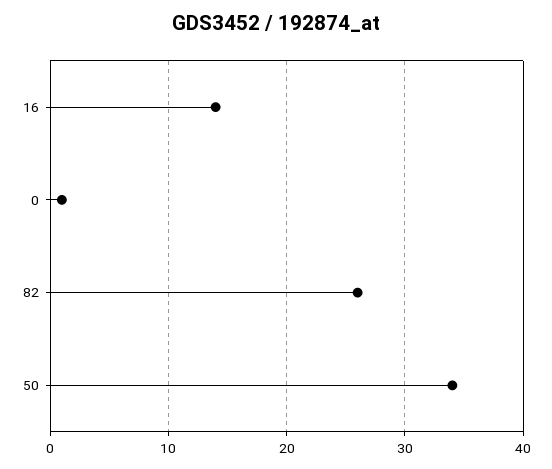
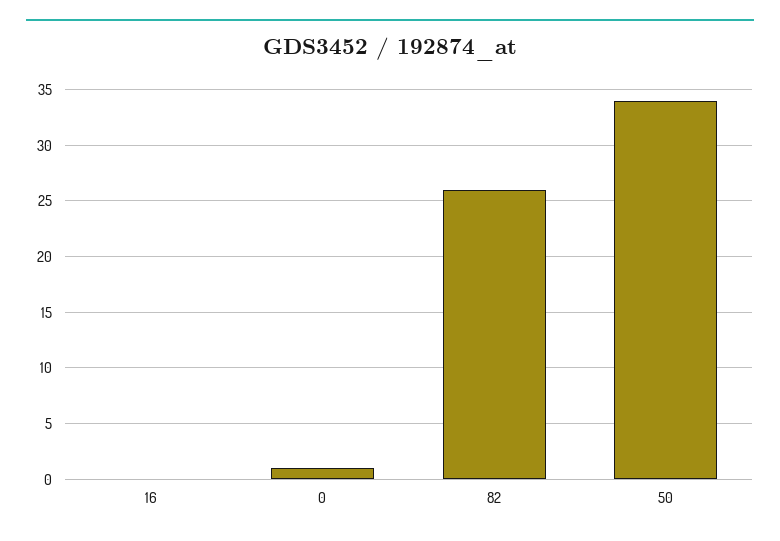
  {
-   "16": 14,
+   "16": 0,
    "0": 1,
    "82": 26,
    "50": 34
  }

